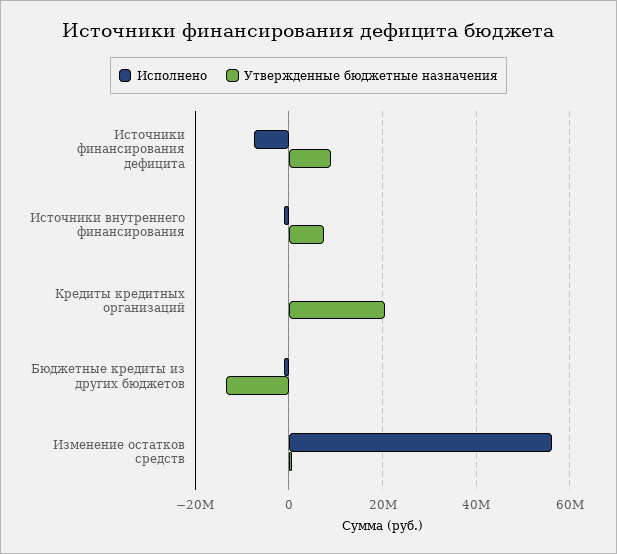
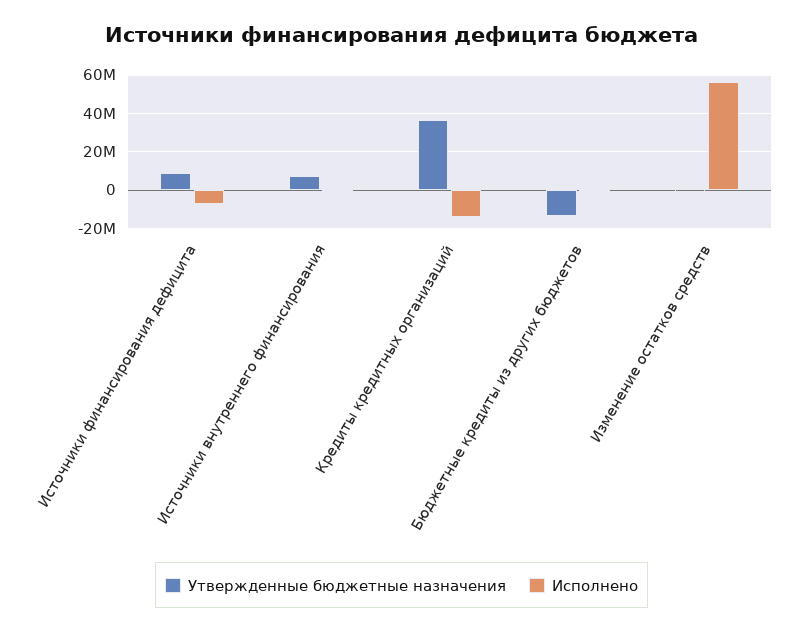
  {
    "Исполнено": {
      "Источники финансирования дефицита": -8000000,
      "Источники внутреннего финансирования": -2000000,
-     "Кредиты кредитных организаций": 0,
+     "Кредиты кредитных организаций": -15000000,
      "Бюджетные кредиты из других бюджетов": -2000000,
      "Изменение остатков средств": 56000000
    },
    "Утвержденные бюджетные назначения": {
      "Источники финансирования дефицита": 10000000,
      "Источники внутреннего финансирования": 8000000,
-     "Кредиты кредитных организаций": 20000000,
+     "Кредиты кредитных организаций": 35000000,
      "Бюджетные кредиты из других бюджетов": -14000000,
      "Изменение остатков средств": 0
    }
  }

